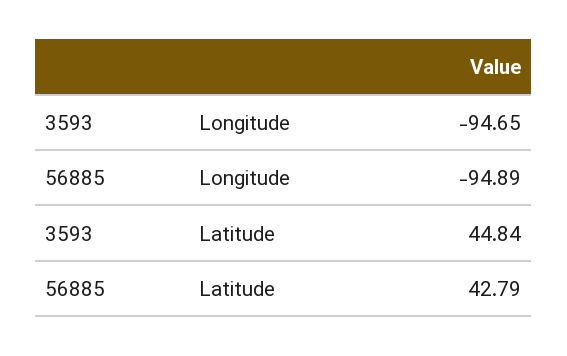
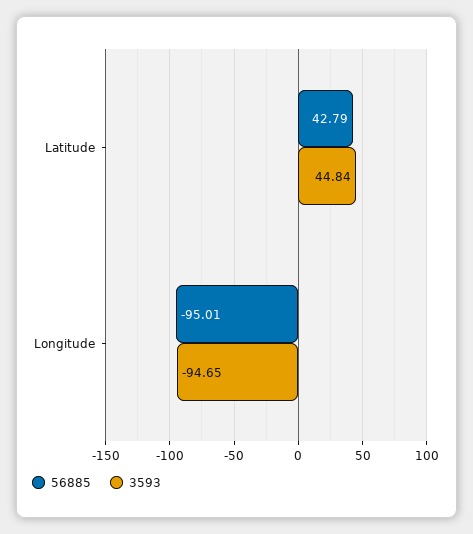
  {
    "3593": {
      "Longitude": -94.65,
      "Latitude": 44.84
    },
    "56885": {
-     "Longitude": -94.89,
+     "Longitude": -95.01,
      "Latitude": 42.79
    }
  }

